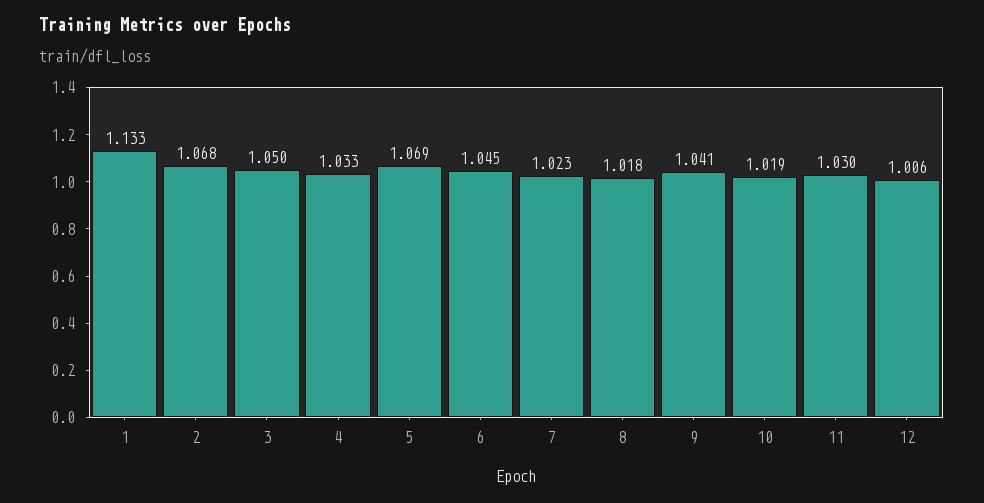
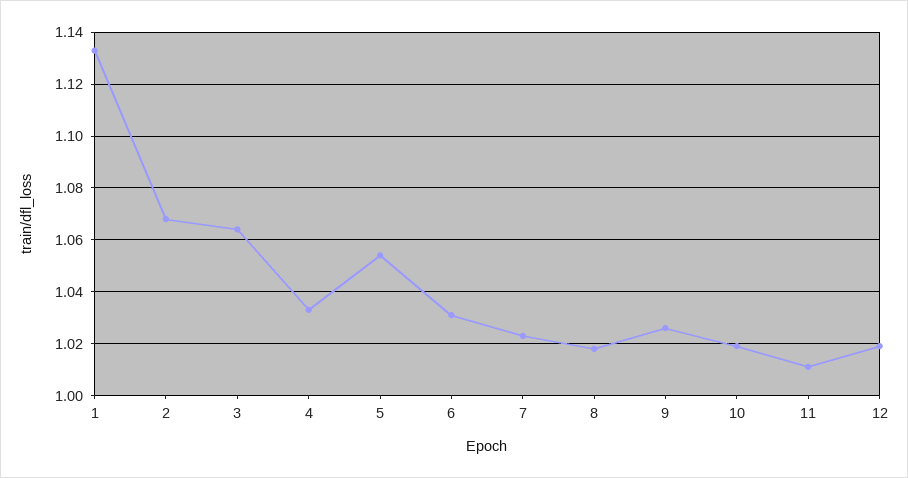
  {
    "1": 1.133,
    "2": 1.068,
-   "3": 1.05,
+   "3": 1.065,
    "4": 1.033,
-   "5": 1.069,
+   "5": 1.055,
-   "6": 1.045,
+   "6": 1.03,
    "7": 1.023,
    "8": 1.018,
-   "9": 1.041,
+   "9": 1.025,
    "10": 1.019,
-   "11": 1.03,
+   "11": 1.01,
-   "12": 1.006
+   "12": 1.02
  }

